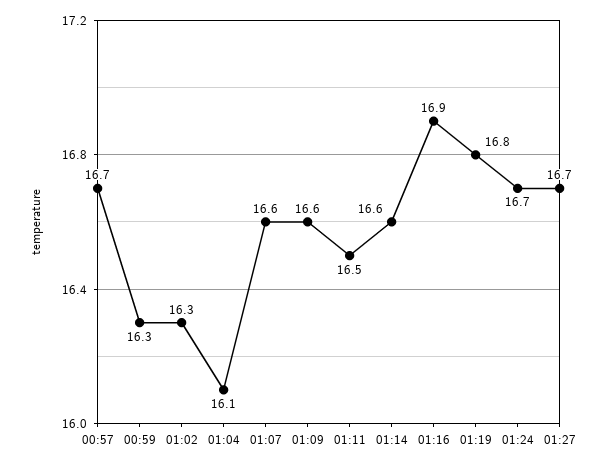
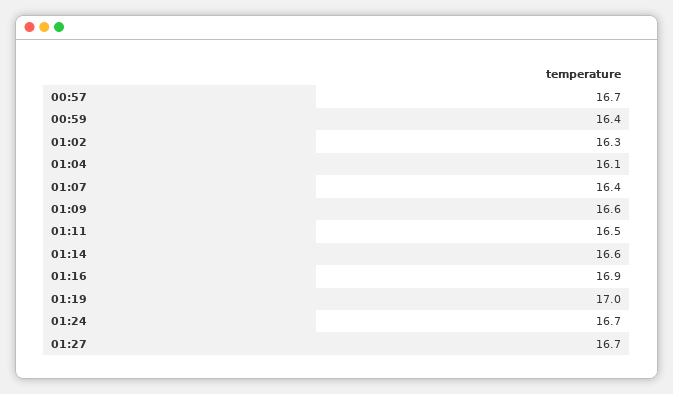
  {
    "00:57": 16.7,
-   "00:59": 16.3,
+   "00:59": 16.4,
    "01:02": 16.3,
    "01:04": 16.1,
-   "01:07": 16.6,
+   "01:07": 16.4,
    "01:09": 16.6,
    "01:11": 16.5,
    "01:14": 16.6,
    "01:16": 16.9,
-   "01:19": 16.8,
+   "01:19": 17,
    "01:24": 16.7,
    "01:27": 16.7
  }

